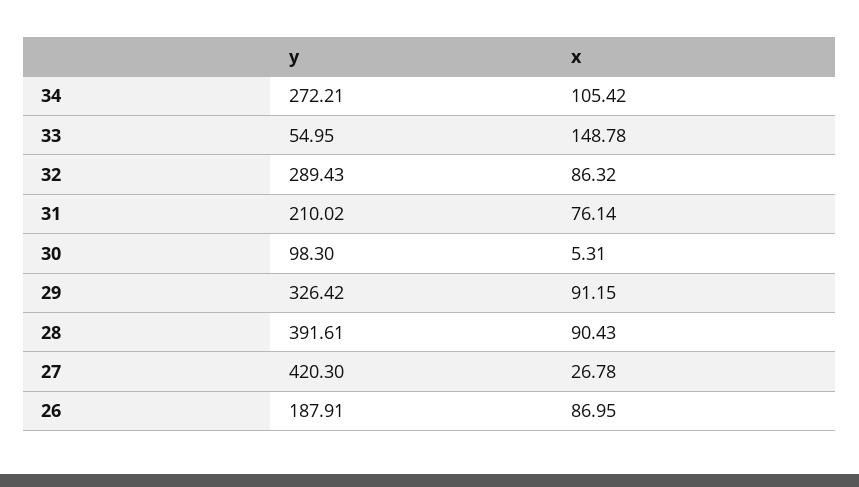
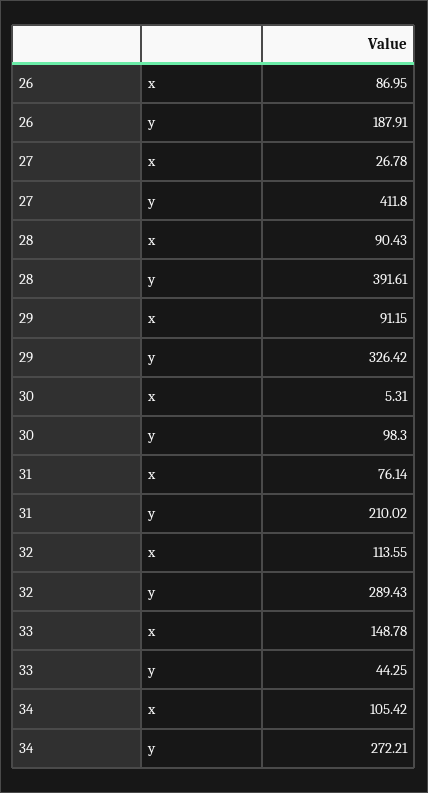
  {
    "y": {
      "34": 272.21,
-     "33": 54.95,
+     "33": 44.25,
      "32": 289.43,
      "31": 210.02,
      "30": 98.3,
      "29": 326.42,
      "28": 391.61,
-     "27": 420.3,
+     "27": 411.8,
      "26": 187.91
    },
    "x": {
      "34": 105.42,
      "33": 148.78,
-     "32": 86.32,
+     "32": 113.55,
      "31": 76.14,
      "30": 5.31,
      "29": 91.15,
      "28": 90.43,
      "27": 26.78,
      "26": 86.95
    }
  }

